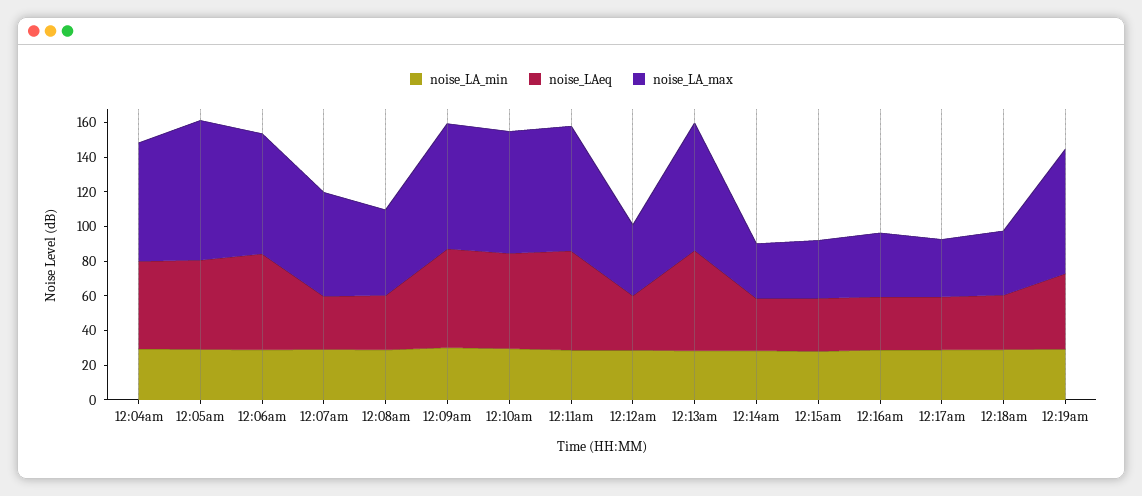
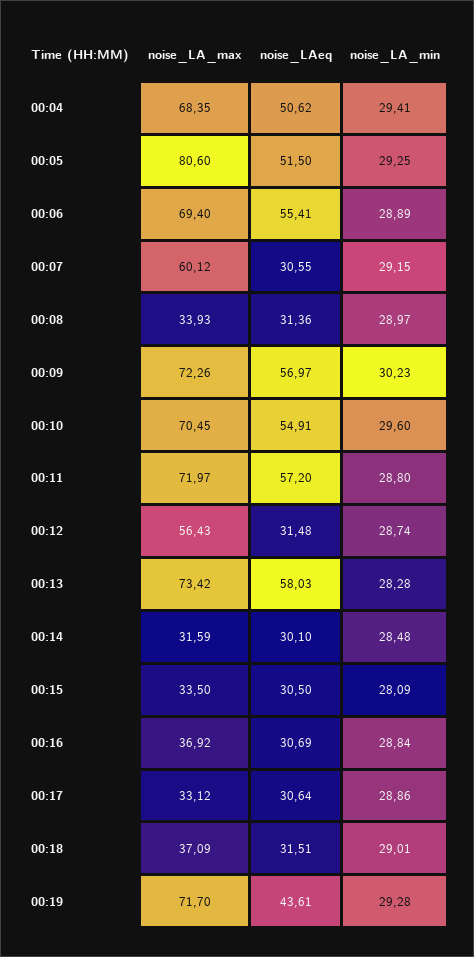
  {
    "noise_LA_min": {
      "12:04am": 29.41,
      "12:05am": 29.25,
      "12:06am": 28.89,
      "12:07am": 29.15,
      "12:08am": 28.97,
      "12:09am": 30.23,
      "12:10am": 29.6,
      "12:11am": 28.8,
      "12:12am": 28.74,
      "12:13am": 28.28,
      "12:14am": 28.48,
      "12:15am": 28.09,
      "12:16am": 28.84,
      "12:17am": 28.86,
      "12:18am": 29.01,
      "12:19am": 29.28
    },
    "noise_LAeq": {
      "12:04am": 50.62,
      "12:05am": 51.5,
      "12:06am": 55.41,
      "12:07am": 30.55,
      "12:08am": 31.36,
      "12:09am": 56.97,
      "12:10am": 54.91,
      "12:11am": 57.2,
      "12:12am": 31.48,
      "12:13am": 58.03,
      "12:14am": 30.1,
      "12:15am": 30.5,
      "12:16am": 30.69,
      "12:17am": 30.64,
      "12:18am": 31.51,
      "12:19am": 43.61
    },
    "noise_LA_max": {
      "12:04am": 68.35,
      "12:05am": 80.6,
      "12:06am": 69.4,
      "12:07am": 60.12,
-     "12:08am": 50,
+     "12:08am": 33.93,
      "12:09am": 72.26,
      "12:10am": 70.45,
      "12:11am": 71.97,
-     "12:12am": 40,
+     "12:12am": 56.43,
      "12:13am": 73.42,
      "12:14am": 31.59,
      "12:15am": 33.5,
      "12:16am": 36.92,
      "12:17am": 33.12,
      "12:18am": 37.09,
      "12:19am": 71.7
    }
  }

